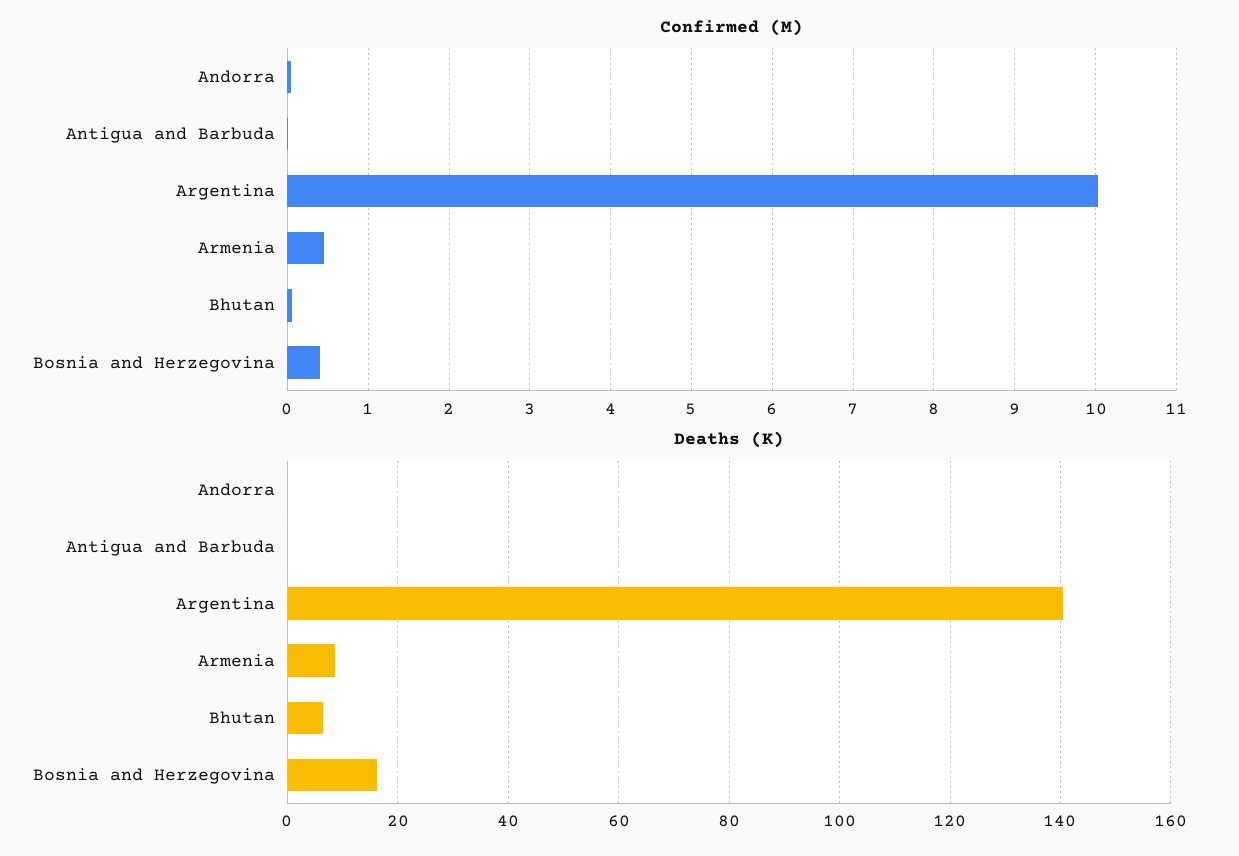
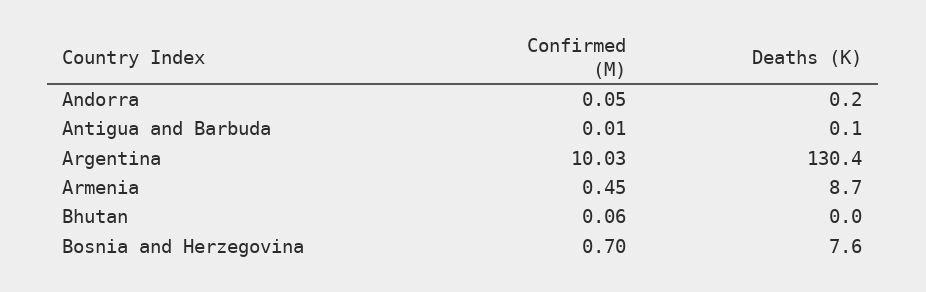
  {
    "Confirmed (M)": {
      "Andorra": 0.05,
      "Antigua and Barbuda": 0.01,
      "Argentina": 10.03,
      "Armenia": 0.45,
      "Bhutan": 0.06,
-     "Bosnia and Herzegovina": 0.4
+     "Bosnia and Herzegovina": 0.7
    },
    "Deaths (K)": {
      "Andorra": 0.2,
      "Antigua and Barbuda": 0.1,
-     "Argentina": 140,
+     "Argentina": 130.4,
      "Armenia": 8.7,
-     "Bhutan": 6,
+     "Bhutan": 0,
-     "Bosnia and Herzegovina": 16
+     "Bosnia and Herzegovina": 7.6
    }
  }

